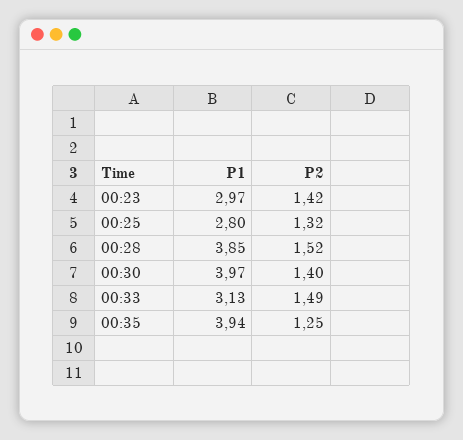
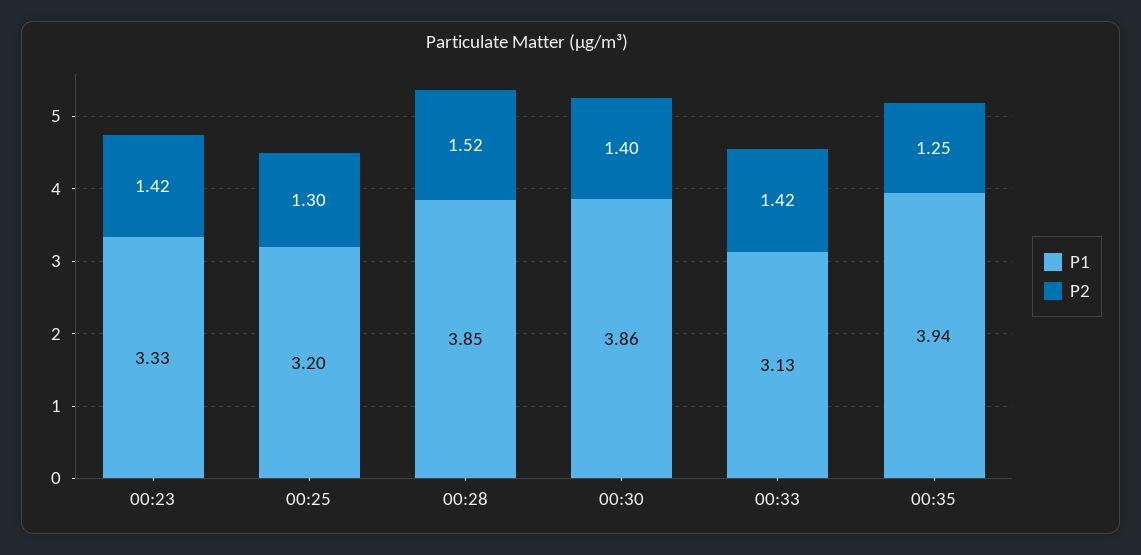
  {
    "P1": {
-     "00:23": 2.97,
+     "00:23": 3.33,
-     "00:25": 2.8,
+     "00:25": 3.2,
      "00:28": 3.85,
-     "00:30": 3.97,
+     "00:30": 3.86,
      "00:33": 3.13,
      "00:35": 3.94
    },
    "P2": {
      "00:23": 1.42,
-     "00:25": 1.32,
+     "00:25": 1.3,
      "00:28": 1.52,
      "00:30": 1.4,
-     "00:33": 1.49,
+     "00:33": 1.42,
      "00:35": 1.25
    }
  }

